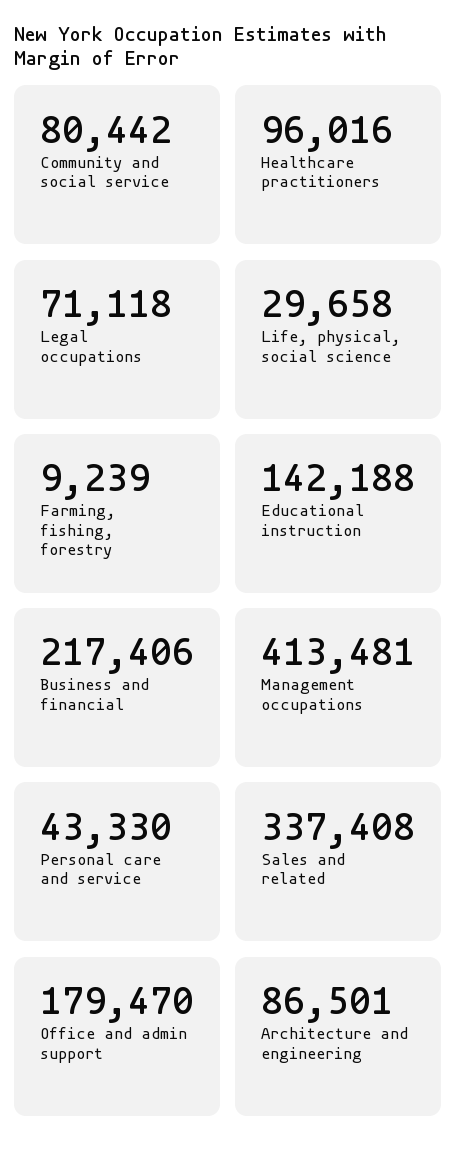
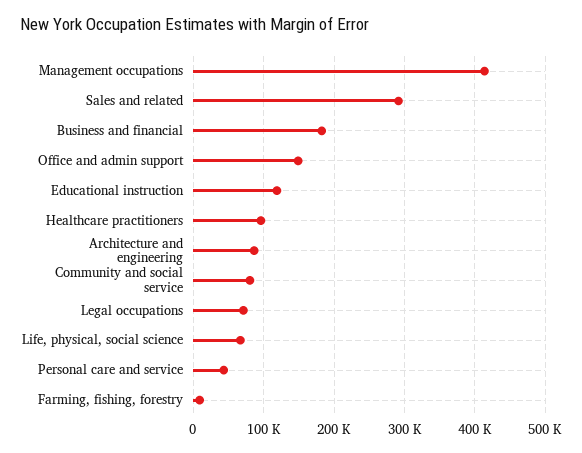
  {
    "Community and social service": 80442,
    "Healthcare practitioners": 96016,
    "Legal occupations": 71118,
-   "Life, physical, social science": 29658,
+   "Life, physical, social science": 70000,
    "Farming, fishing, forestry": 9239,
-   "Educational instruction": 142188,
+   "Educational instruction": 120000,
-   "Business and financial": 217406,
+   "Business and financial": 180000,
    "Management occupations": 413481,
    "Personal care and service": 43330,
-   "Sales and related": 337408,
+   "Sales and related": 290000,
-   "Office and admin support": 179470,
+   "Office and admin support": 150000,
    "Architecture and engineering": 86501
  }

